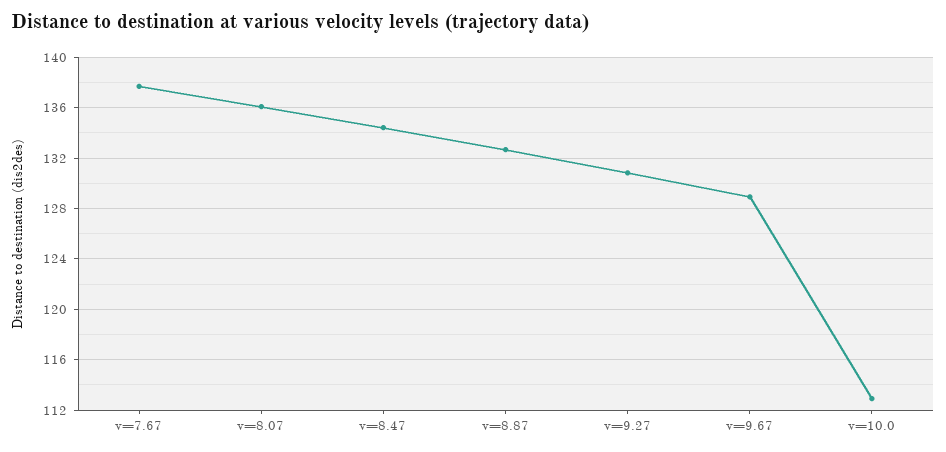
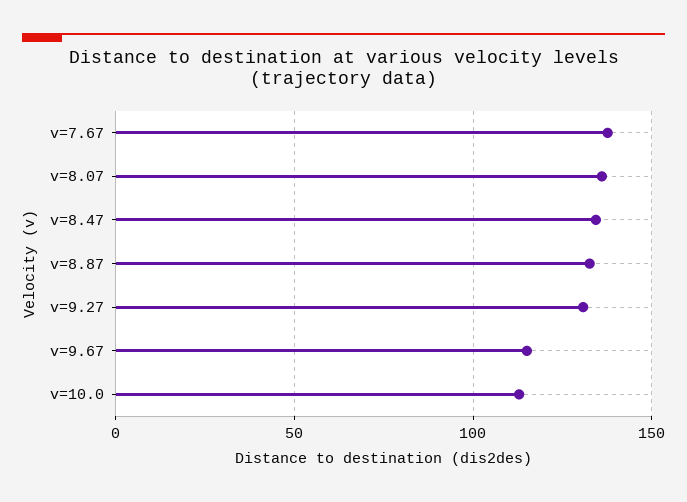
  {
    "v=7.67": 137.5,
    "v=8.07": 136,
    "v=8.47": 134.5,
    "v=8.87": 132.5,
    "v=9.27": 131,
-   "v=9.67": 129,
+   "v=9.67": 115,
    "v=10.0": 113
  }

